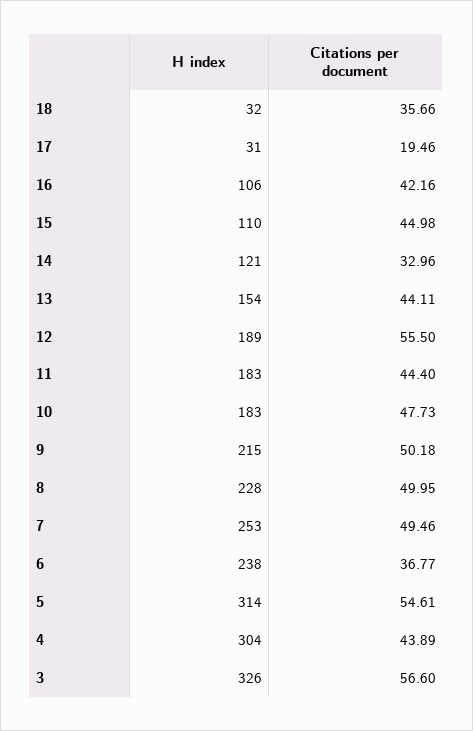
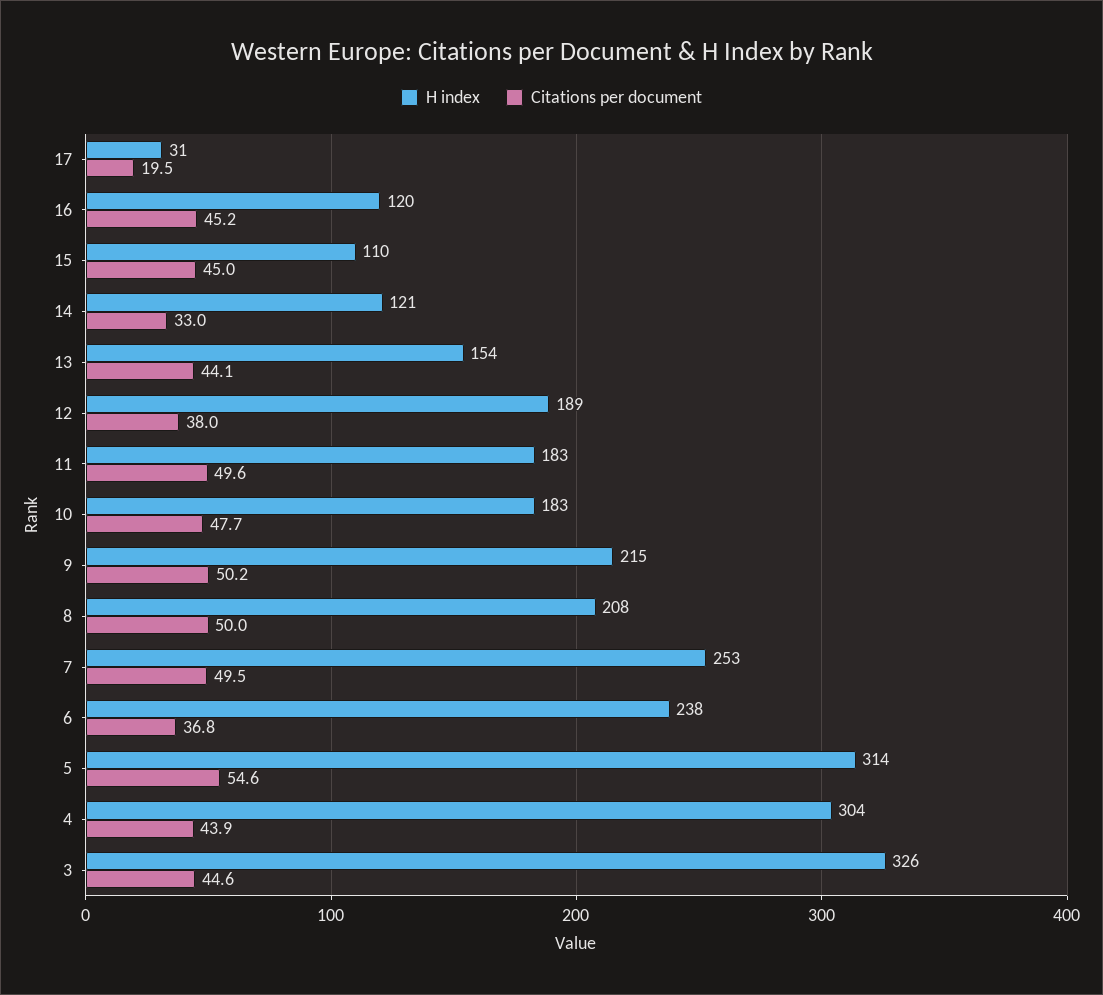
  {
    "H index": {
-     "18": 32,
      "17": 31,
-     "16": 106,
+     "16": 120,
      "15": 110,
      "14": 121,
      "13": 154,
      "12": 189,
      "11": 183,
      "10": 183,
      "9": 215,
-     "8": 228,
+     "8": 208,
      "7": 253,
      "6": 238,
      "5": 314,
      "4": 304,
      "3": 326
    },
    "Citations per document": {
-     "18": 35.66,
      "17": 19.46,
-     "16": 42.16,
+     "16": 45.2,
      "15": 44.98,
      "14": 32.96,
      "13": 44.11,
-     "12": 55.5,
+     "12": 38,
-     "11": 44.4,
+     "11": 49.6,
      "10": 47.73,
      "9": 50.18,
      "8": 49.95,
      "7": 49.46,
      "6": 36.77,
      "5": 54.61,
      "4": 43.89,
-     "3": 56.6
+     "3": 44.6
    }
  }

